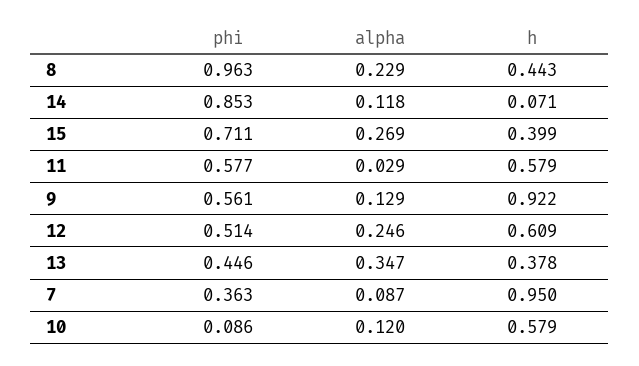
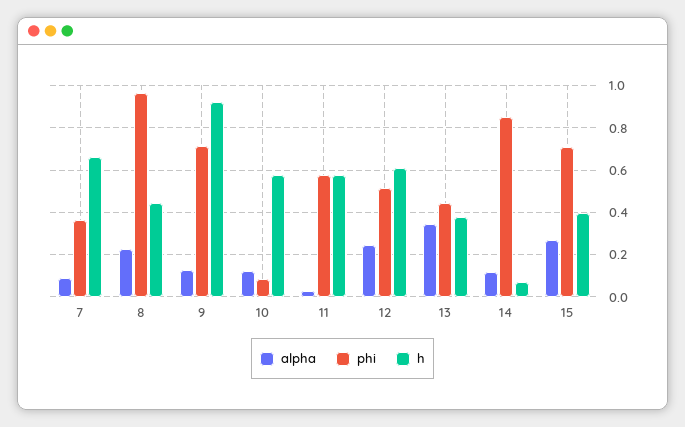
  {
    "phi": {
      "8": 0.963,
      "14": 0.853,
      "15": 0.711,
      "11": 0.577,
-     "9": 0.561,
+     "9": 0.7,
      "12": 0.514,
      "13": 0.446,
      "7": 0.363,
      "10": 0.086
    },
    "alpha": {
      "8": 0.229,
      "14": 0.118,
      "15": 0.269,
      "11": 0.029,
      "9": 0.129,
      "12": 0.246,
      "13": 0.347,
      "7": 0.087,
      "10": 0.12
    },
    "h": {
      "8": 0.443,
      "14": 0.071,
      "15": 0.399,
      "11": 0.579,
      "9": 0.922,
      "12": 0.609,
      "13": 0.378,
-     "7": 0.95,
+     "7": 0.65,
      "10": 0.579
    }
  }

